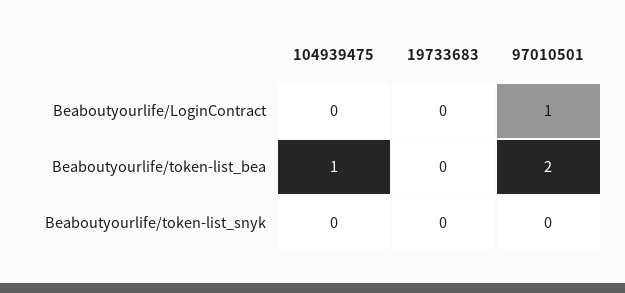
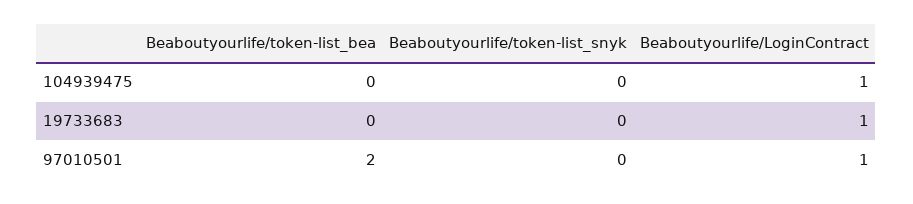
  {
    "104939475": {
-     "Beaboutyourlife/LoginContract": 0,
+     "Beaboutyourlife/LoginContract": 1,
-     "Beaboutyourlife/token-list_bea": 1,
+     "Beaboutyourlife/token-list_bea": 0,
      "Beaboutyourlife/token-list_snyk": 0
    },
    "19733683": {
-     "Beaboutyourlife/LoginContract": 0,
+     "Beaboutyourlife/LoginContract": 1,
      "Beaboutyourlife/token-list_bea": 0,
      "Beaboutyourlife/token-list_snyk": 0
    },
    "97010501": {
      "Beaboutyourlife/LoginContract": 1,
      "Beaboutyourlife/token-list_bea": 2,
      "Beaboutyourlife/token-list_snyk": 0
    }
  }

